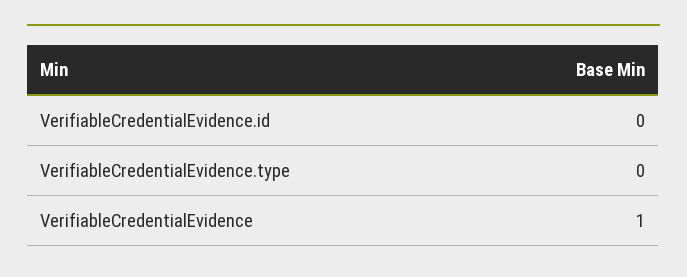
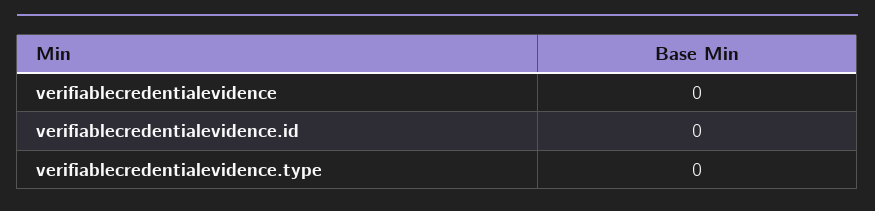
  {
    "VerifiableCredentialEvidence.id": 0,
    "VerifiableCredentialEvidence.type": 0,
-   "VerifiableCredentialEvidence": 1
+   "VerifiableCredentialEvidence": 0
  }

